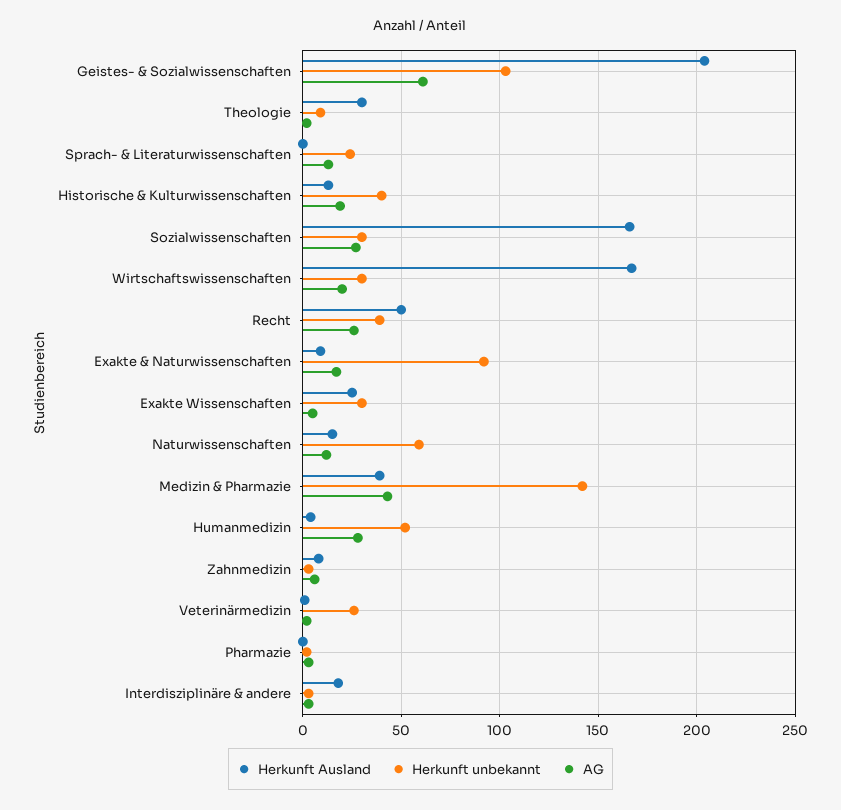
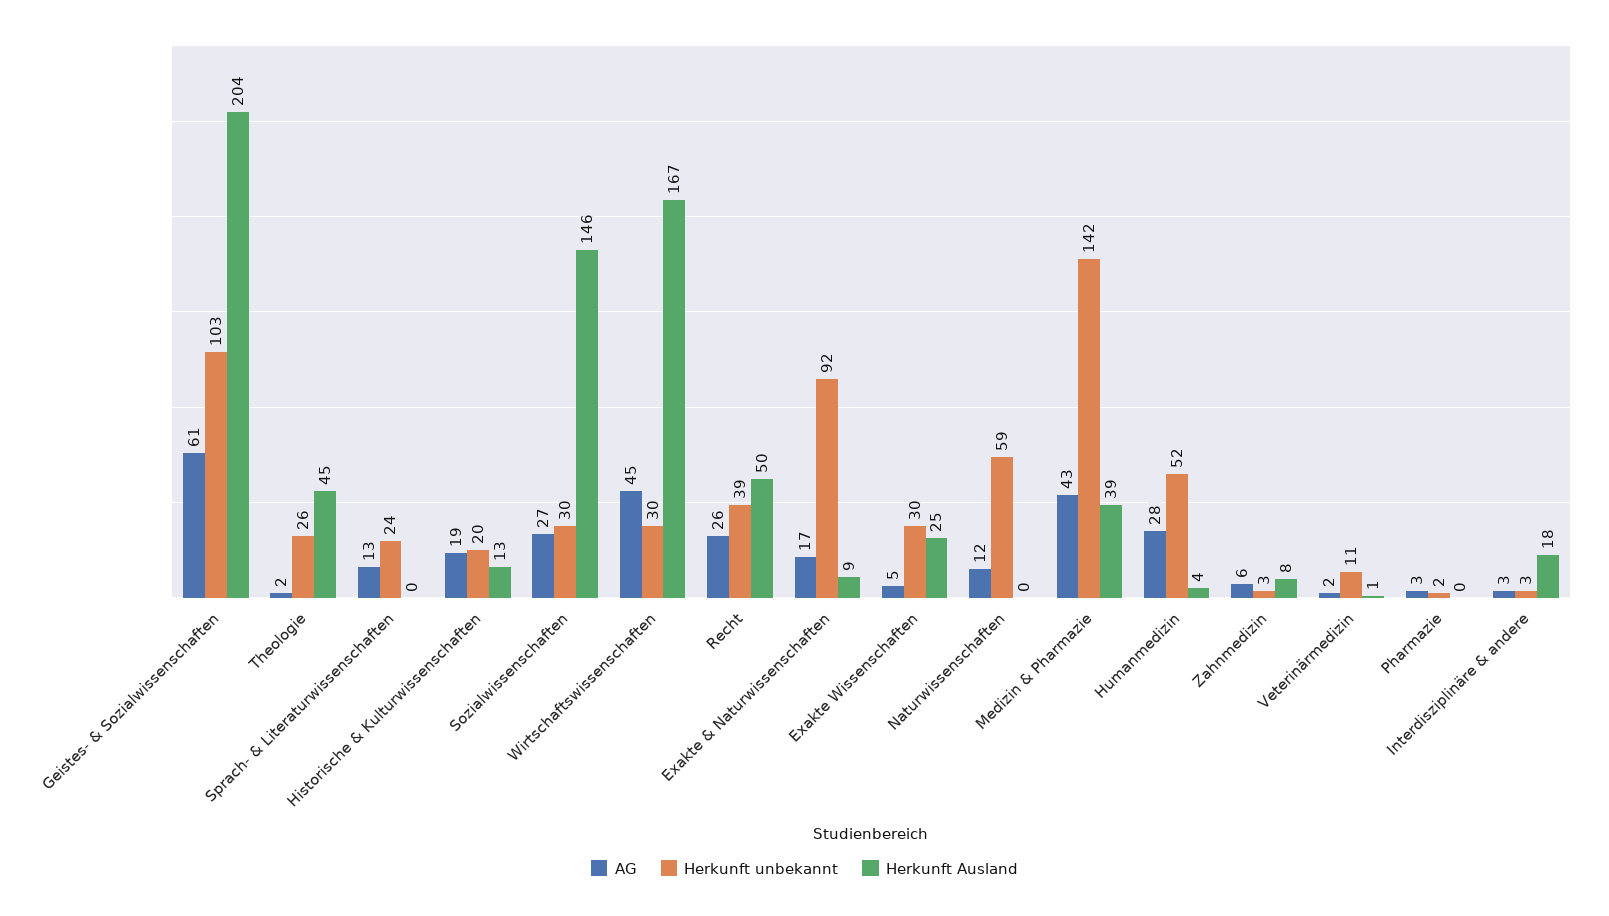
  {
    "Herkunft Ausland": {
      "Geistes- & Sozialwissenschaften": 204,
-     "Theologie": 30,
+     "Theologie": 45,
      "Sprach- & Literaturwissenschaften": 0,
      "Historische & Kulturwissenschaften": 13,
-     "Sozialwissenschaften": 165,
+     "Sozialwissenschaften": 146,
      "Wirtschaftswissenschaften": 167,
      "Recht": 50,
      "Exakte & Naturwissenschaften": 9,
      "Exakte Wissenschaften": 25,
-     "Naturwissenschaften": 15,
+     "Naturwissenschaften": 0,
      "Medizin & Pharmazie": 39,
      "Humanmedizin": 4,
      "Zahnmedizin": 8,
      "Veterinärmedizin": 1,
      "Pharmazie": 0,
      "Interdisziplinäre & andere": 18
    },
    "Herkunft unbekannt": {
      "Geistes- & Sozialwissenschaften": 103,
-     "Theologie": 10,
+     "Theologie": 26,
      "Sprach- & Literaturwissenschaften": 24,
-     "Historische & Kulturwissenschaften": 40,
+     "Historische & Kulturwissenschaften": 20,
      "Sozialwissenschaften": 30,
      "Wirtschaftswissenschaften": 30,
      "Recht": 39,
      "Exakte & Naturwissenschaften": 92,
      "Exakte Wissenschaften": 30,
      "Naturwissenschaften": 59,
      "Medizin & Pharmazie": 142,
      "Humanmedizin": 52,
      "Zahnmedizin": 3,
-     "Veterinärmedizin": 25,
+     "Veterinärmedizin": 11,
      "Pharmazie": 2,
      "Interdisziplinäre & andere": 3
    },
    "AG": {
      "Geistes- & Sozialwissenschaften": 61,
      "Theologie": 2,
      "Sprach- & Literaturwissenschaften": 13,
      "Historische & Kulturwissenschaften": 19,
      "Sozialwissenschaften": 27,
-     "Wirtschaftswissenschaften": 20,
+     "Wirtschaftswissenschaften": 45,
      "Recht": 26,
      "Exakte & Naturwissenschaften": 17,
      "Exakte Wissenschaften": 5,
      "Naturwissenschaften": 12,
      "Medizin & Pharmazie": 43,
      "Humanmedizin": 28,
      "Zahnmedizin": 6,
      "Veterinärmedizin": 2,
      "Pharmazie": 3,
      "Interdisziplinäre & andere": 3
    }
  }

